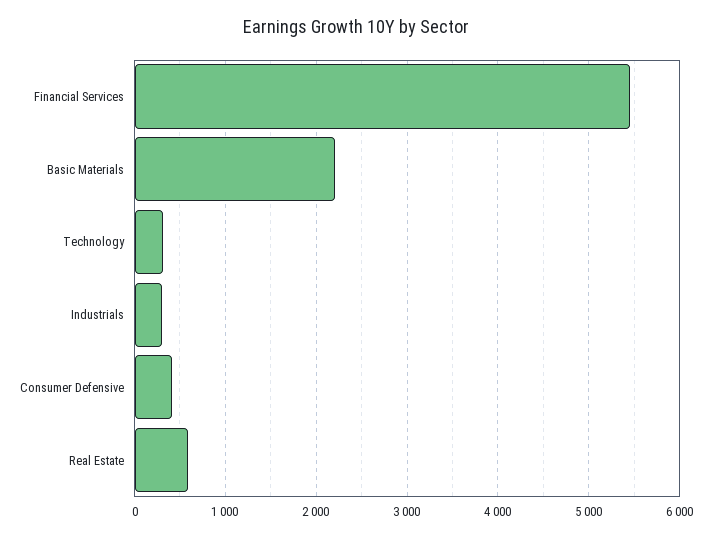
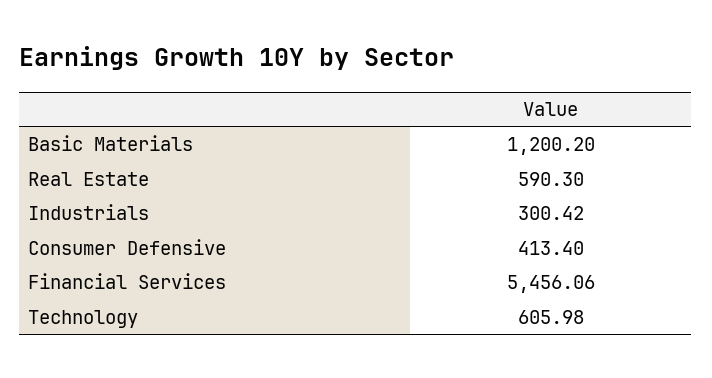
  {
    "Financial Services": 5456.06,
-   "Basic Materials": 2200,
+   "Basic Materials": 1200.2,
-   "Technology": 300,
+   "Technology": 605.98,
    "Industrials": 300.42,
    "Consumer Defensive": 413.4,
    "Real Estate": 590.3
  }

